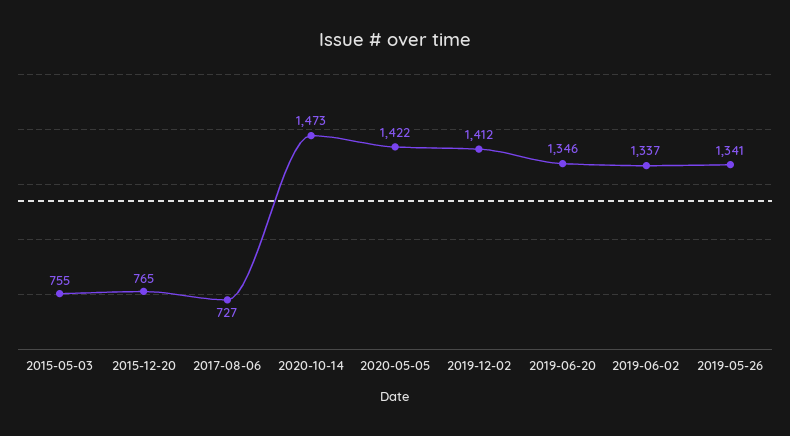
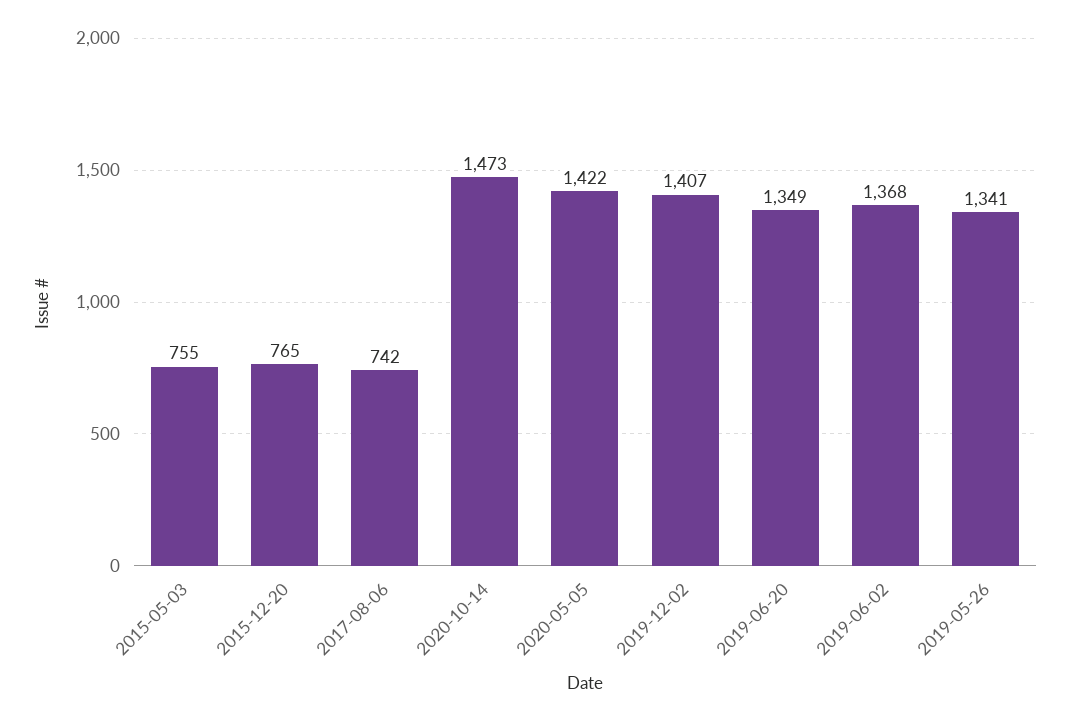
  {
    "2015-05-03": 755,
    "2015-12-20": 765,
-   "2017-08-06": 727,
+   "2017-08-06": 742,
    "2020-10-14": 1473,
    "2020-05-05": 1422,
-   "2019-12-02": 1412,
+   "2019-12-02": 1407,
-   "2019-06-20": 1346,
+   "2019-06-20": 1349,
-   "2019-06-02": 1337,
+   "2019-06-02": 1368,
    "2019-05-26": 1341
  }

